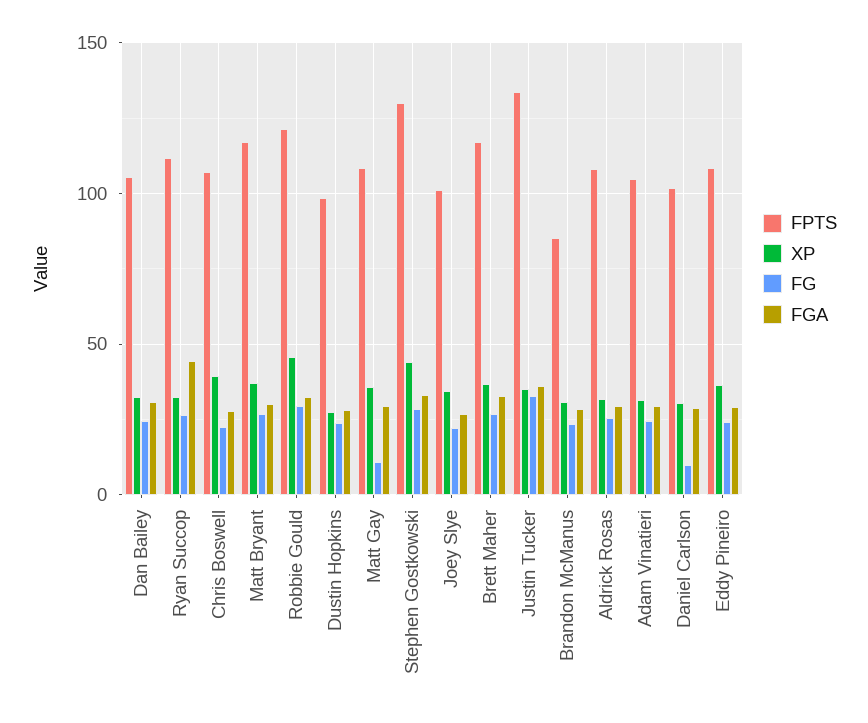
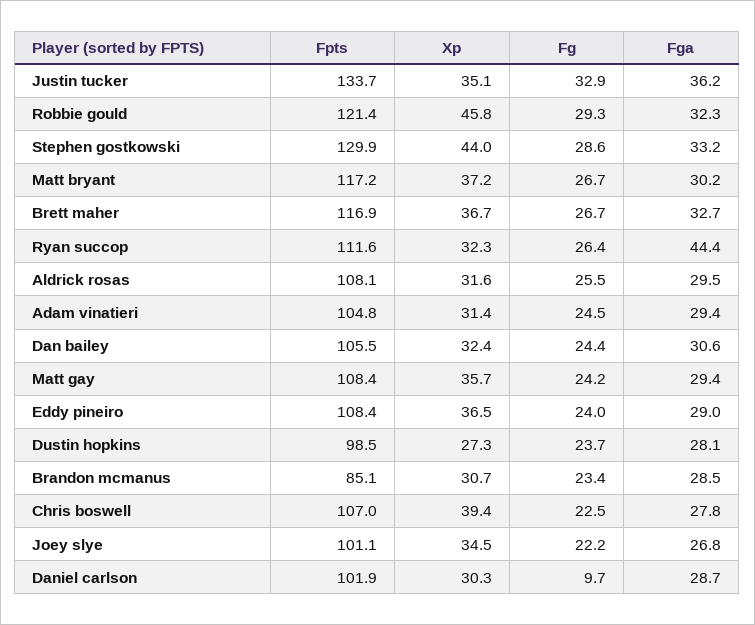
  {
    "FPTS": {
      "Dan Bailey": 105.5,
      "Ryan Succop": 111.6,
      "Chris Boswell": 107,
      "Matt Bryant": 117.2,
      "Robbie Gould": 121.4,
      "Dustin Hopkins": 98.5,
      "Matt Gay": 108.4,
      "Stephen Gostkowski": 129.9,
      "Joey Slye": 101.1,
      "Brett Maher": 116.9,
      "Justin Tucker": 133.7,
      "Brandon McManus": 85.1,
      "Aldrick Rosas": 108.1,
      "Adam Vinatieri": 104.8,
      "Daniel Carlson": 101.9,
      "Eddy Pineiro": 108.4
    },
    "XP": {
      "Dan Bailey": 32.4,
      "Ryan Succop": 32.3,
      "Chris Boswell": 39.4,
      "Matt Bryant": 37.2,
      "Robbie Gould": 45.8,
      "Dustin Hopkins": 27.3,
      "Matt Gay": 35.7,
      "Stephen Gostkowski": 44,
      "Joey Slye": 34.5,
      "Brett Maher": 36.7,
      "Justin Tucker": 35.1,
      "Brandon McManus": 30.7,
      "Aldrick Rosas": 31.6,
      "Adam Vinatieri": 31.4,
      "Daniel Carlson": 30.3,
      "Eddy Pineiro": 36.5
    },
    "FG": {
      "Dan Bailey": 24.4,
      "Ryan Succop": 26.4,
      "Chris Boswell": 22.5,
      "Matt Bryant": 26.7,
      "Robbie Gould": 29.3,
      "Dustin Hopkins": 23.7,
-     "Matt Gay": 10,
+     "Matt Gay": 24.2,
      "Stephen Gostkowski": 28.6,
      "Joey Slye": 22.2,
      "Brett Maher": 26.7,
      "Justin Tucker": 32.9,
      "Brandon McManus": 23.4,
      "Aldrick Rosas": 25.5,
      "Adam Vinatieri": 24.5,
      "Daniel Carlson": 9.7,
      "Eddy Pineiro": 24
    },
    "FGA": {
      "Dan Bailey": 30.6,
      "Ryan Succop": 44.4,
      "Chris Boswell": 27.8,
      "Matt Bryant": 30.2,
      "Robbie Gould": 32.3,
      "Dustin Hopkins": 28.1,
      "Matt Gay": 29.4,
      "Stephen Gostkowski": 33.2,
      "Joey Slye": 26.8,
      "Brett Maher": 32.7,
      "Justin Tucker": 36.2,
      "Brandon McManus": 28.5,
      "Aldrick Rosas": 29.5,
      "Adam Vinatieri": 29.4,
      "Daniel Carlson": 28.7,
      "Eddy Pineiro": 29
    }
  }

